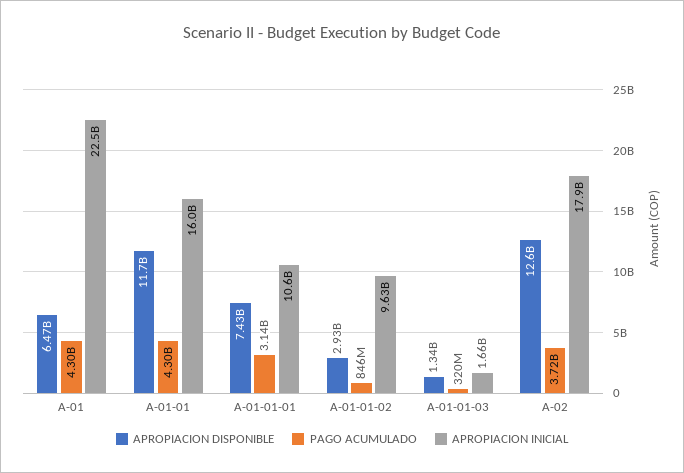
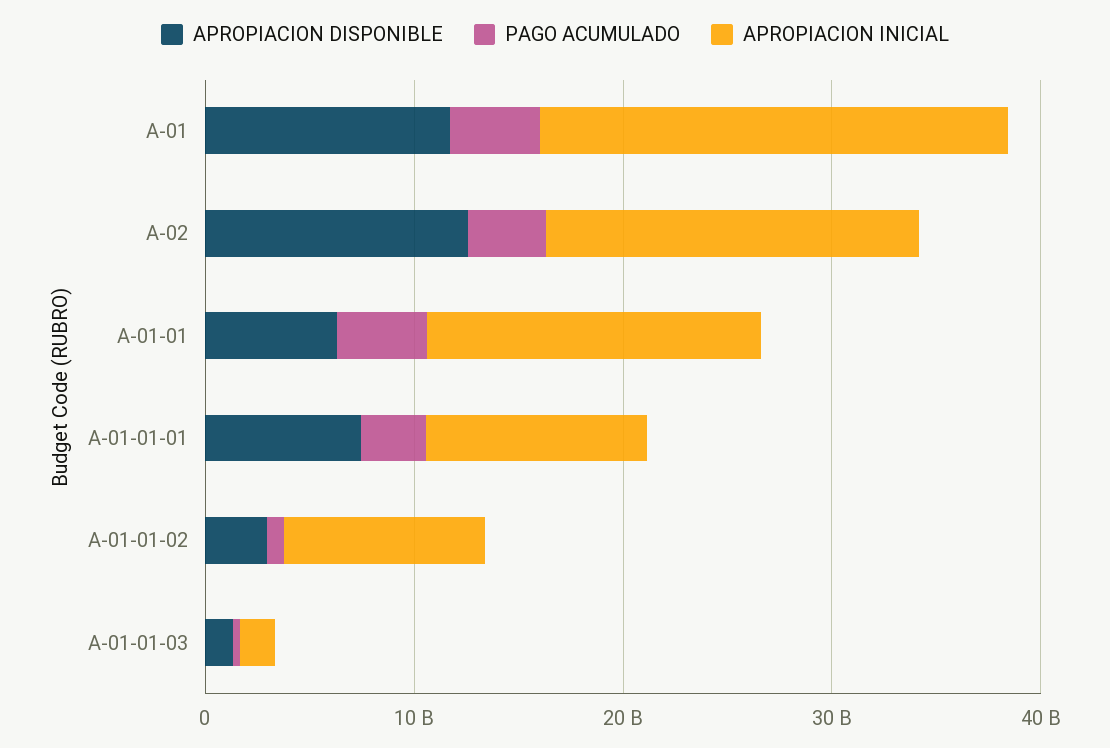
  {
    "APROPIACION DISPONIBLE": {
-     "A-01": 6470000000,
+     "A-01": 12000000000,
-     "A-01-01": 11700000000,
+     "A-01-01": 6000000000,
      "A-01-01-01": 7430000000,
      "A-01-01-02": 2930000000,
      "A-01-01-03": 1340000000,
      "A-02": 12600000000
    },
    "PAGO ACUMULADO": {
      "A-01": 4300000000,
      "A-01-01": 4300000000,
      "A-01-01-01": 3140000000,
      "A-01-01-02": 846000000,
      "A-01-01-03": 320000000,
      "A-02": 3720000000
    },
    "APROPIACION INICIAL": {
      "A-01": 22500000000,
      "A-01-01": 16000000000,
      "A-01-01-01": 10600000000,
      "A-01-01-02": 9630000000,
      "A-01-01-03": 1660000000,
      "A-02": 17900000000
    }
  }

